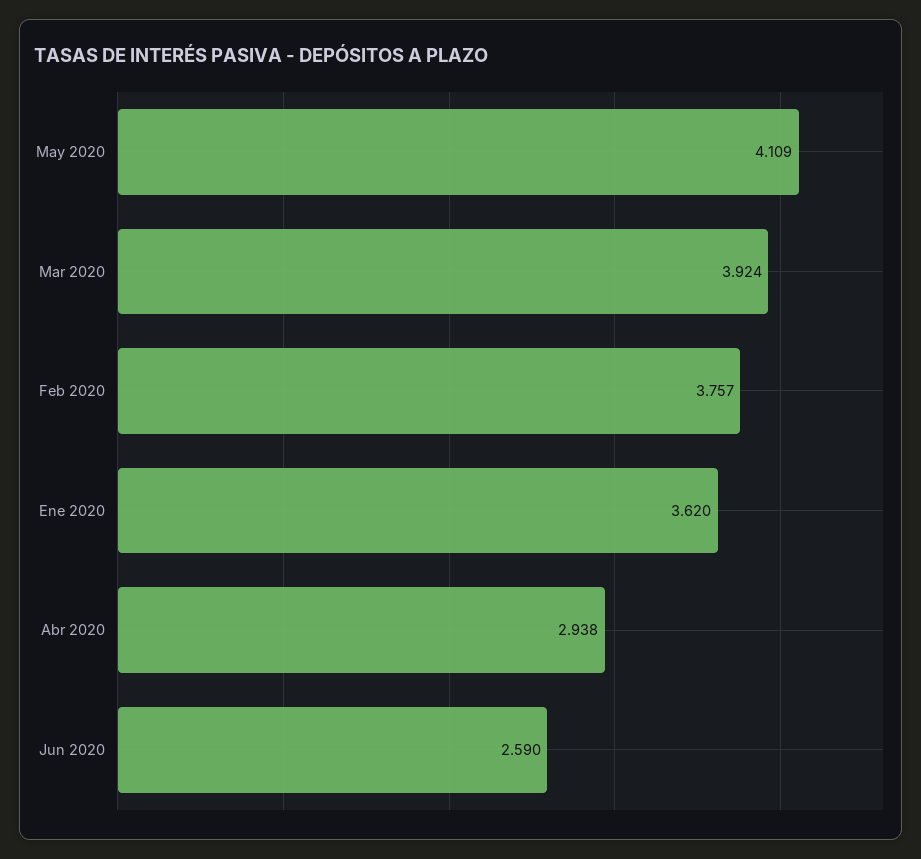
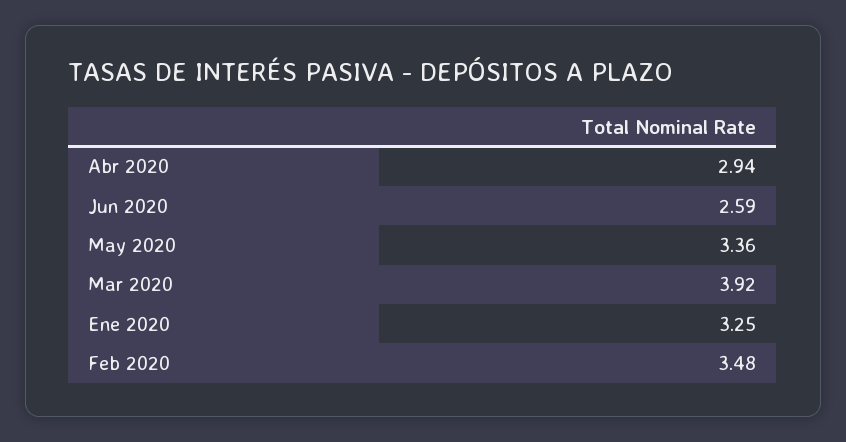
  {
-   "May 2020": 4.109,
+   "May 2020": 3.36,
    "Mar 2020": 3.924,
-   "Feb 2020": 3.757,
+   "Feb 2020": 3.48,
-   "Ene 2020": 3.62,
+   "Ene 2020": 3.25,
    "Abr 2020": 2.938,
    "Jun 2020": 2.59
  }

